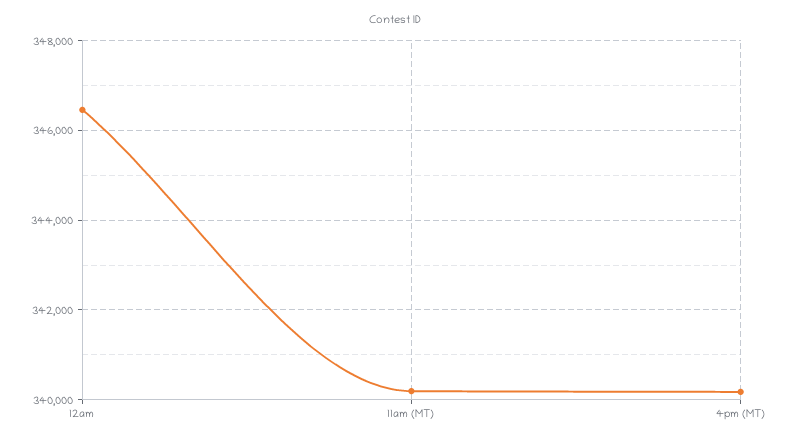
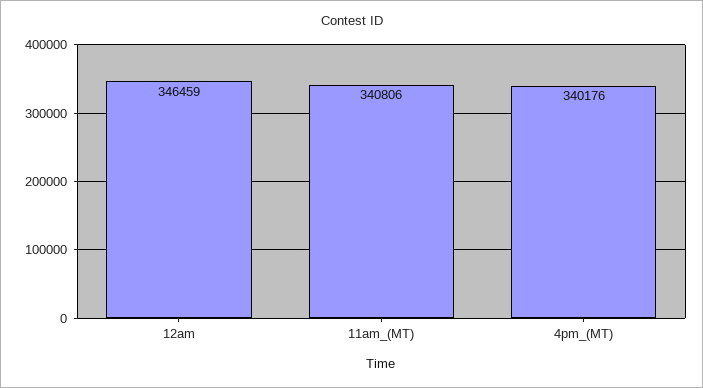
  {
    "12am": 346459,
-   "11am (MT)": 340200,
+   "11am (MT)": 340806,
    "4pm (MT)": 340176
  }

